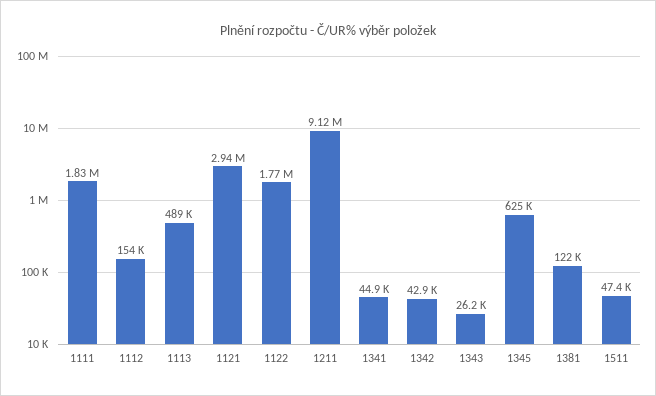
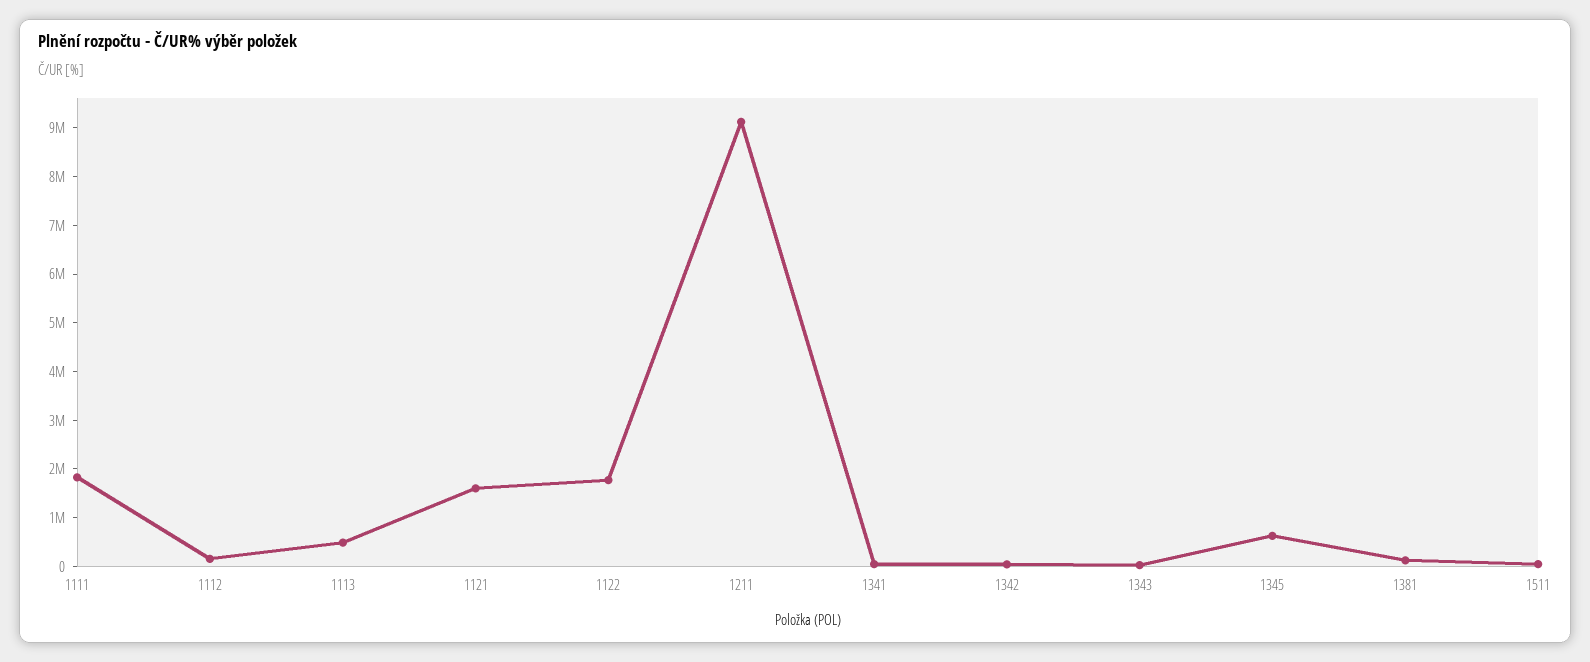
  {
    "1111": 1830000,
    "1112": 154000,
    "1113": 489000,
-   "1121": 2940000,
+   "1121": 1600000,
    "1122": 1770000,
    "1211": 9120000,
    "1341": 44900,
    "1342": 42900,
    "1343": 26200,
    "1345": 625000,
    "1381": 122000,
    "1511": 47400
  }

